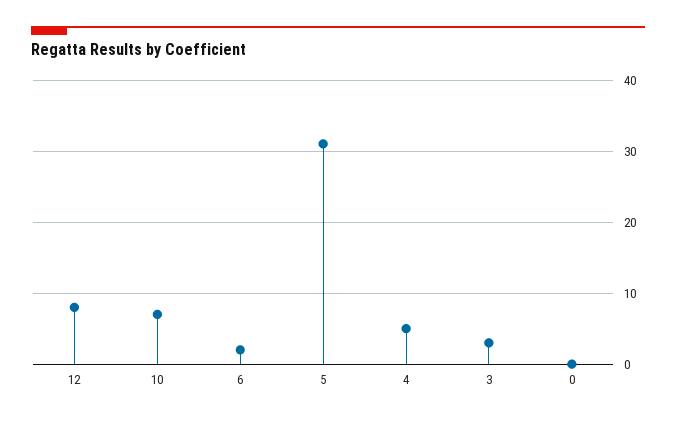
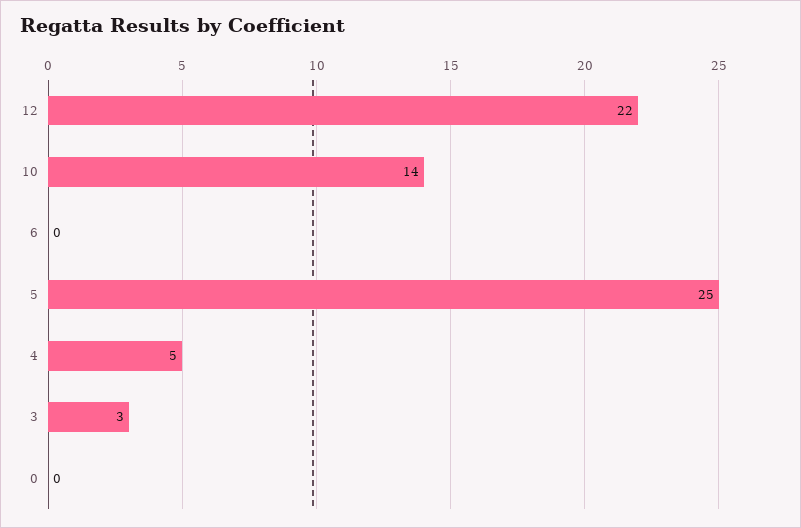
  {
-   "12": 8,
+   "12": 22,
-   "10": 7,
+   "10": 14,
-   "6": 2,
+   "6": 0,
-   "5": 31,
+   "5": 25,
    "4": 5,
    "3": 3,
    "0": 0
  }

